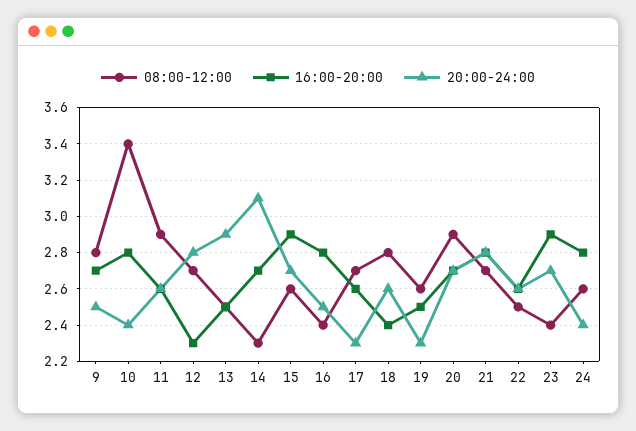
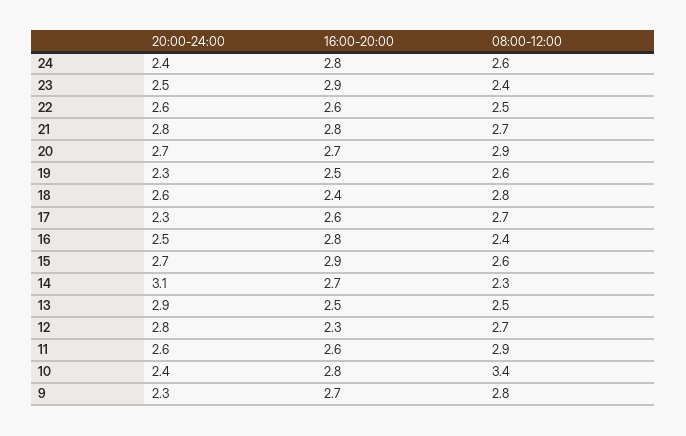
  {
    "08:00-12:00": {
      "9": 2.8,
      "10": 3.4,
      "11": 2.9,
      "12": 2.7,
      "13": 2.5,
      "14": 2.3,
      "15": 2.6,
      "16": 2.4,
      "17": 2.7,
      "18": 2.8,
      "19": 2.6,
      "20": 2.9,
      "21": 2.7,
      "22": 2.5,
      "23": 2.4,
      "24": 2.6
    },
    "16:00-20:00": {
      "9": 2.7,
      "10": 2.8,
      "11": 2.6,
      "12": 2.3,
      "13": 2.5,
      "14": 2.7,
      "15": 2.9,
      "16": 2.8,
      "17": 2.6,
      "18": 2.4,
      "19": 2.5,
      "20": 2.7,
      "21": 2.8,
      "22": 2.6,
      "23": 2.9,
      "24": 2.8
    },
    "20:00-24:00": {
-     "9": 2.5,
+     "9": 2.3,
      "10": 2.4,
      "11": 2.6,
      "12": 2.8,
      "13": 2.9,
      "14": 3.1,
      "15": 2.7,
      "16": 2.5,
      "17": 2.3,
      "18": 2.6,
      "19": 2.3,
      "20": 2.7,
      "21": 2.8,
      "22": 2.6,
-     "23": 2.7,
+     "23": 2.5,
      "24": 2.4
    }
  }

